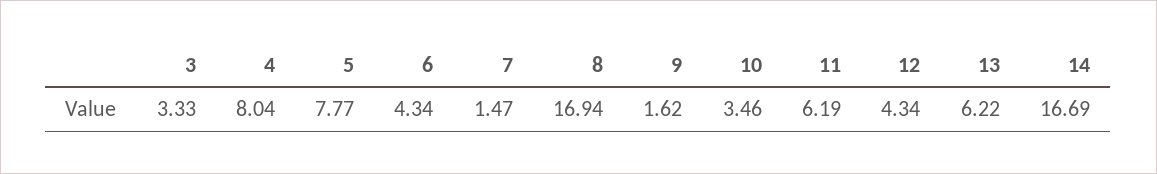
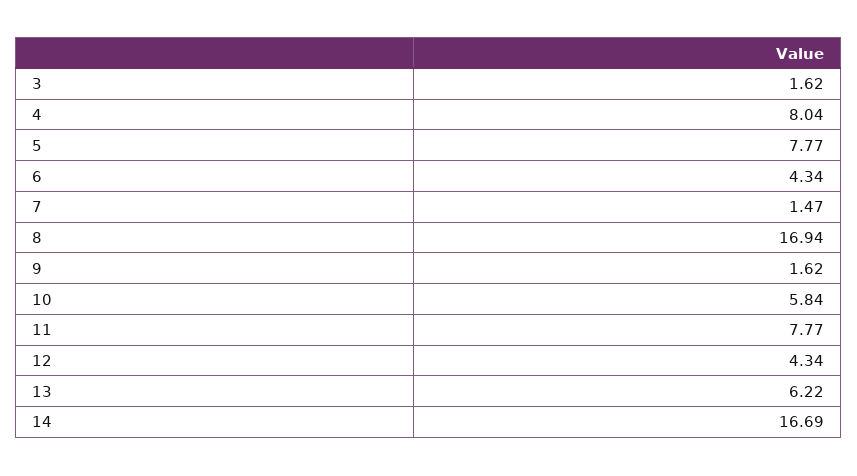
  {
-   "3": 3.33,
+   "3": 1.62,
    "4": 8.04,
    "5": 7.77,
    "6": 4.34,
    "7": 1.47,
    "8": 16.94,
    "9": 1.62,
-   "10": 3.46,
+   "10": 5.84,
-   "11": 6.19,
+   "11": 7.77,
    "12": 4.34,
    "13": 6.22,
    "14": 16.69
  }

